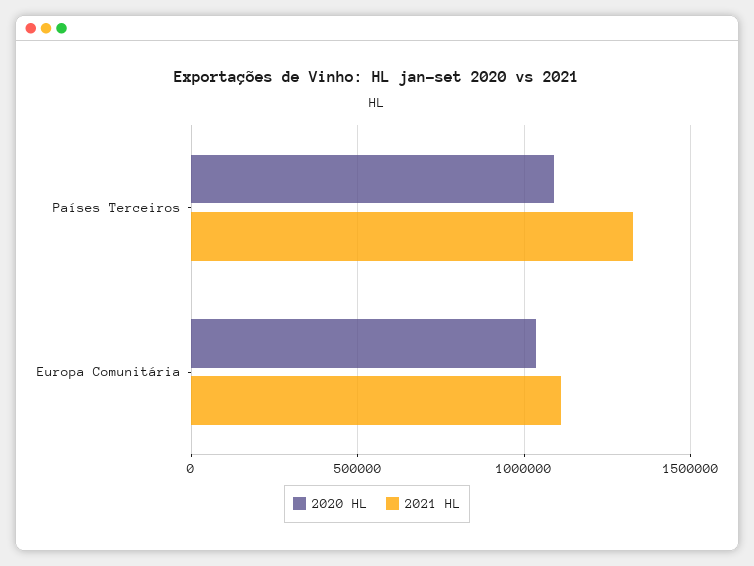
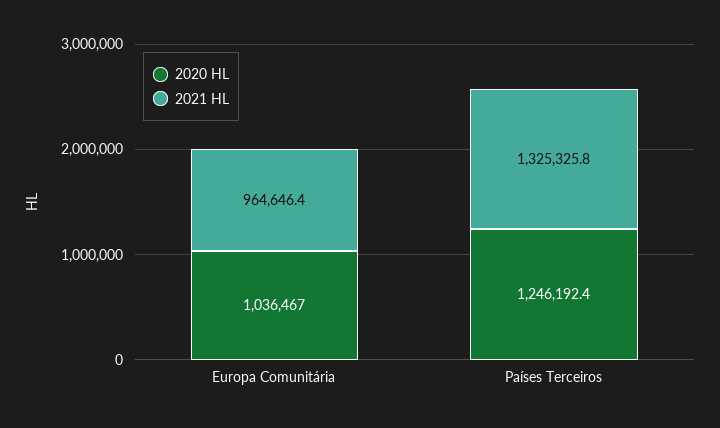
  {
    "2020 HL": {
-     "Países Terceiros": 1100000,
+     "Países Terceiros": 1246192.4,
      "Europa Comunitária": 1036467
    },
    "2021 HL": {
      "Países Terceiros": 1325325.8,
-     "Europa Comunitária": 1100000
+     "Europa Comunitária": 964646.4
    }
  }

